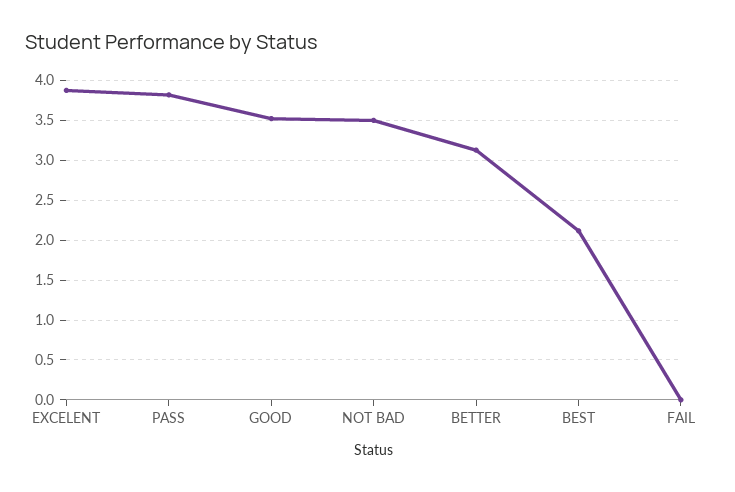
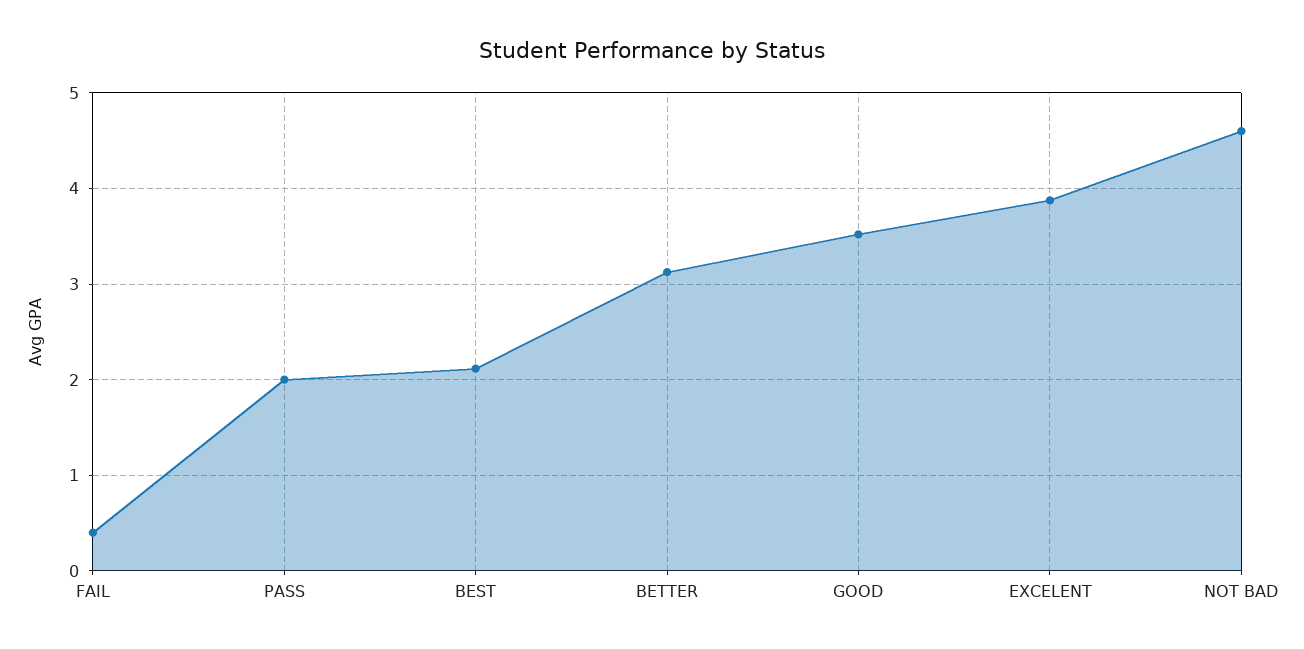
  {
    "EXCELENT": 3.9,
-   "PASS": 3.8,
+   "PASS": 2,
    "GOOD": 3.5,
-   "NOT BAD": 3.5,
+   "NOT BAD": 4.6,
    "BETTER": 3.1,
    "BEST": 2.1,
-   "FAIL": 0
+   "FAIL": 0.4
  }

